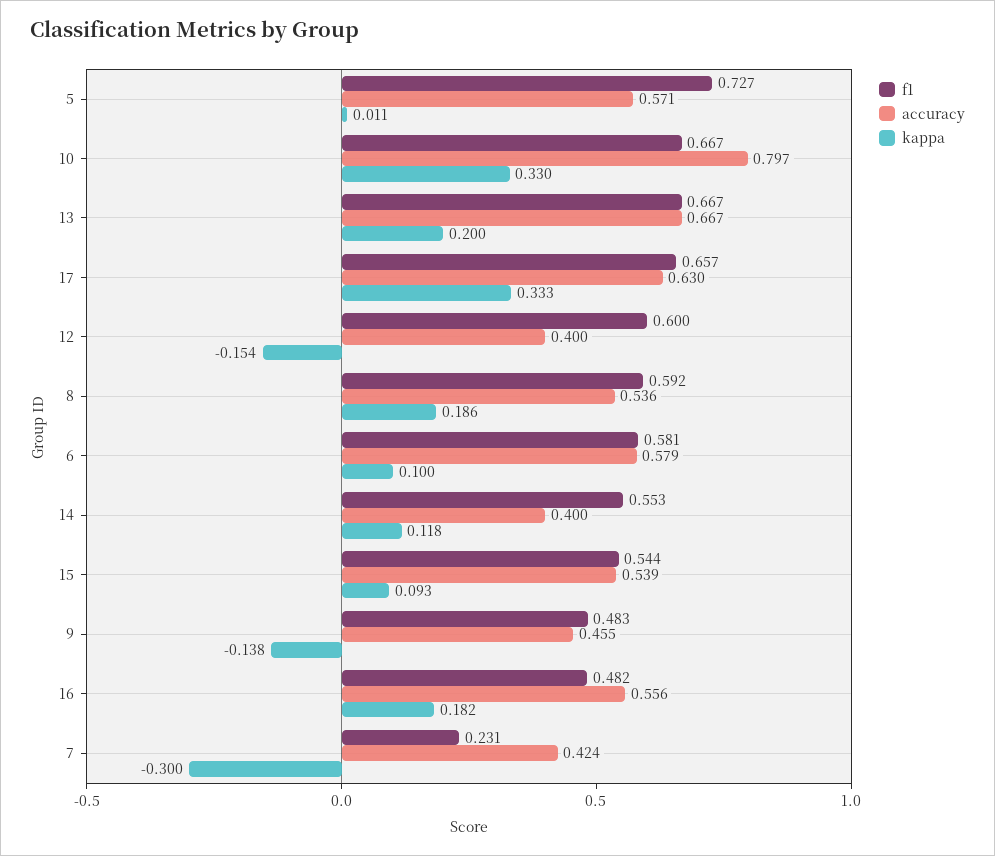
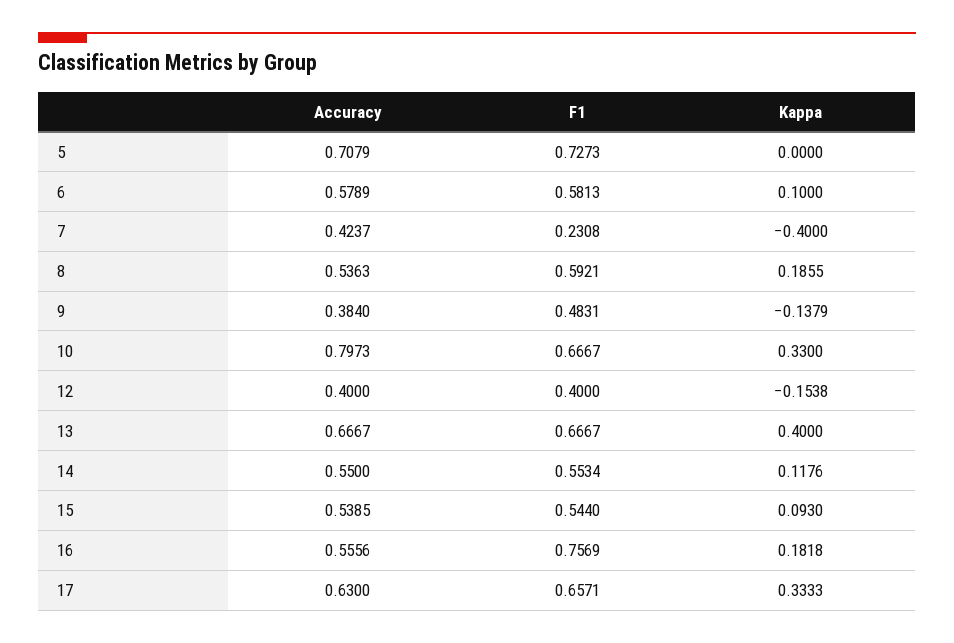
  {
    "f1": {
      "5": 0.7273,
      "10": 0.6667,
      "13": 0.6667,
      "17": 0.6571,
-     "12": 0.6,
+     "12": 0.4,
      "8": 0.5921,
      "6": 0.5813,
      "14": 0.5534,
      "15": 0.544,
      "9": 0.4831,
-     "16": 0.482,
+     "16": 0.7569,
      "7": 0.2308
    },
    "accuracy": {
-     "5": 0.571,
+     "5": 0.7079,
      "10": 0.7973,
      "13": 0.6667,
      "17": 0.63,
      "12": 0.4,
      "8": 0.5363,
      "6": 0.5789,
-     "14": 0.4,
+     "14": 0.55,
      "15": 0.5385,
-     "9": 0.455,
+     "9": 0.384,
      "16": 0.5556,
      "7": 0.4237
    },
    "kappa": {
-     "5": 0.011,
+     "5": 0,
      "10": 0.33,
-     "13": 0.2,
+     "13": 0.4,
      "17": 0.3333,
      "12": -0.1538,
      "8": 0.1855,
      "6": 0.1,
      "14": 0.1176,
      "15": 0.093,
      "9": -0.1379,
      "16": 0.1818,
-     "7": -0.3
+     "7": -0.4
    }
  }

